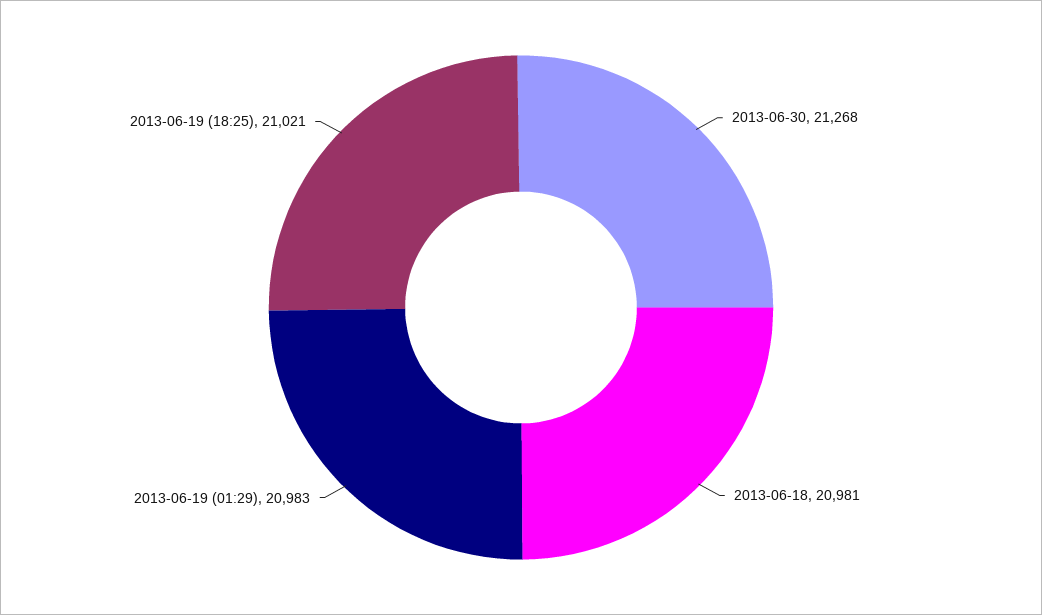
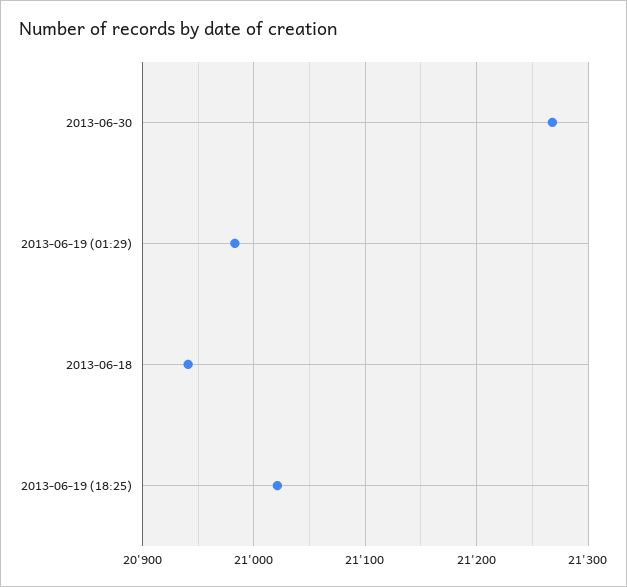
  {
    "2013-06-30": 21268,
-   "2013-06-18": 20981,
+   "2013-06-18": 20940,
    "2013-06-19 (01:29)": 20983,
    "2013-06-19 (18:25)": 21021
  }

